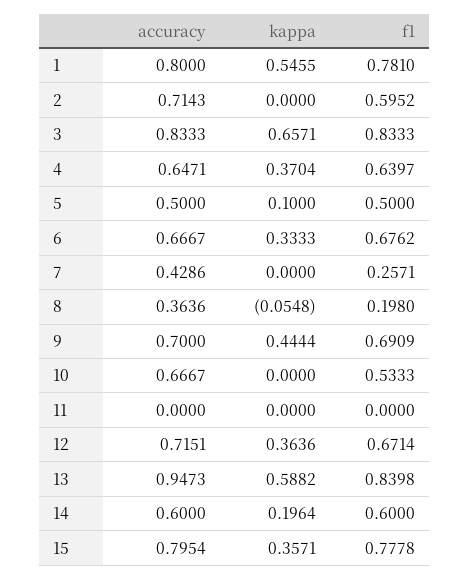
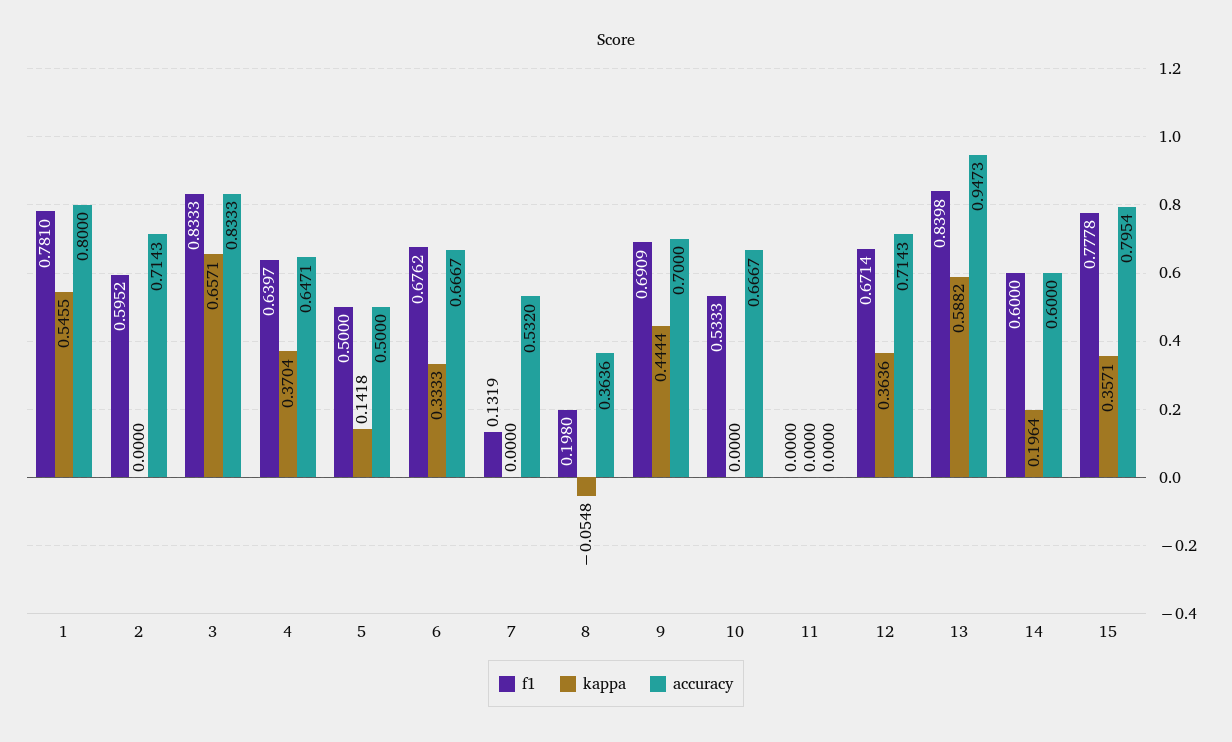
  {
    "accuracy": {
      "1": 0.8,
      "2": 0.7143,
      "3": 0.8333,
      "4": 0.6471,
      "5": 0.5,
      "6": 0.6667,
-     "7": 0.4286,
+     "7": 0.532,
      "8": 0.3636,
      "9": 0.7,
      "10": 0.6667,
      "11": 0,
-     "12": 0.7151,
+     "12": 0.7143,
      "13": 0.9473,
      "14": 0.6,
      "15": 0.7954
    },
    "kappa": {
      "1": 0.5455,
      "2": 0,
      "3": 0.6571,
      "4": 0.3704,
-     "5": 0.1,
+     "5": 0.1418,
      "6": 0.3333,
      "7": 0,
      "8": -0.0548,
      "9": 0.4444,
      "10": 0,
      "11": 0,
      "12": 0.3636,
      "13": 0.5882,
      "14": 0.1964,
      "15": 0.3571
    },
    "f1": {
      "1": 0.781,
      "2": 0.5952,
      "3": 0.8333,
      "4": 0.6397,
      "5": 0.5,
      "6": 0.6762,
-     "7": 0.2571,
+     "7": 0.1319,
      "8": 0.198,
      "9": 0.6909,
      "10": 0.5333,
      "11": 0,
      "12": 0.6714,
      "13": 0.8398,
      "14": 0.6,
      "15": 0.7778
    }
  }

